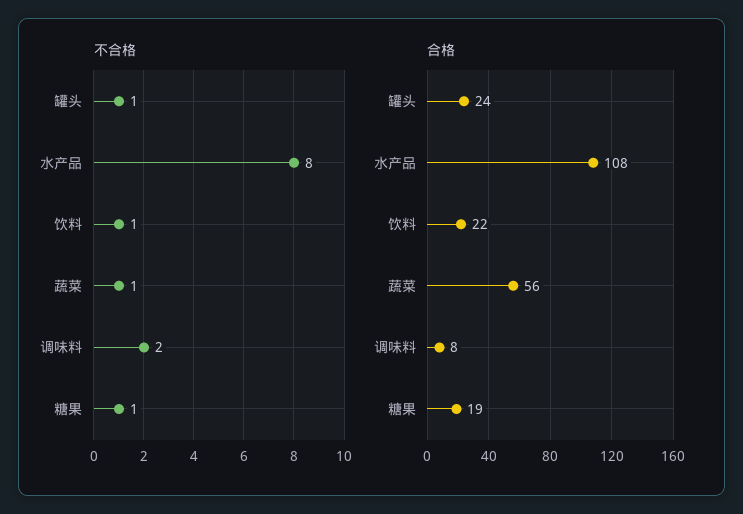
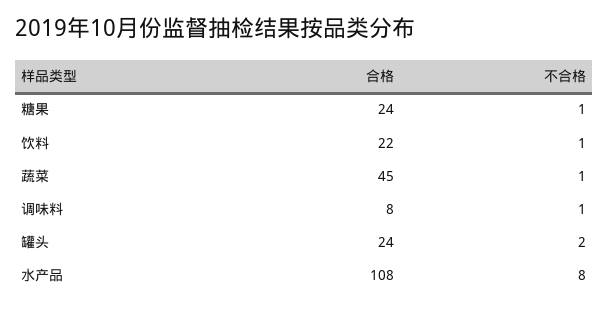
  {
    "不合格": {
-     "罐头": 1,
+     "罐头": 2,
      "水产品": 8,
      "饮料": 1,
      "蔬菜": 1,
-     "调味料": 2,
+     "调味料": 1,
      "糖果": 1
    },
    "合格": {
      "罐头": 24,
      "水产品": 108,
      "饮料": 22,
-     "蔬菜": 56,
+     "蔬菜": 45,
      "调味料": 8,
-     "糖果": 19
+     "糖果": 24
    }
  }

